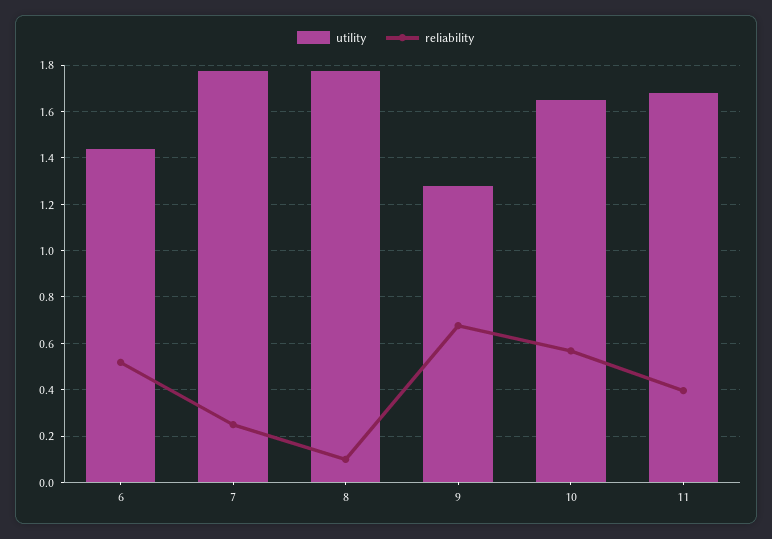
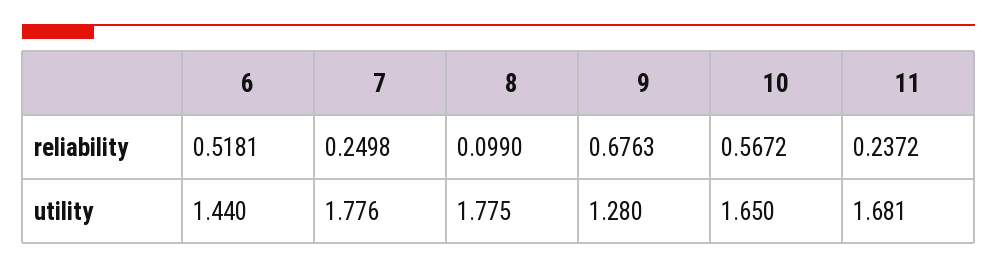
  {
    "utility": {
      "6": 1.44,
      "7": 1.776,
      "8": 1.775,
      "9": 1.28,
      "10": 1.65,
      "11": 1.681
    },
    "reliability": {
      "6": 0.5181,
      "7": 0.2498,
      "8": 0.099,
      "9": 0.6763,
      "10": 0.5672,
-     "11": 0.4
+     "11": 0.2372
    }
  }

